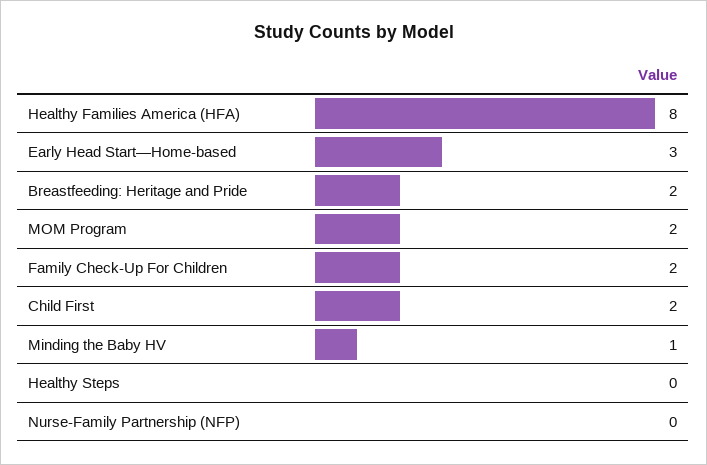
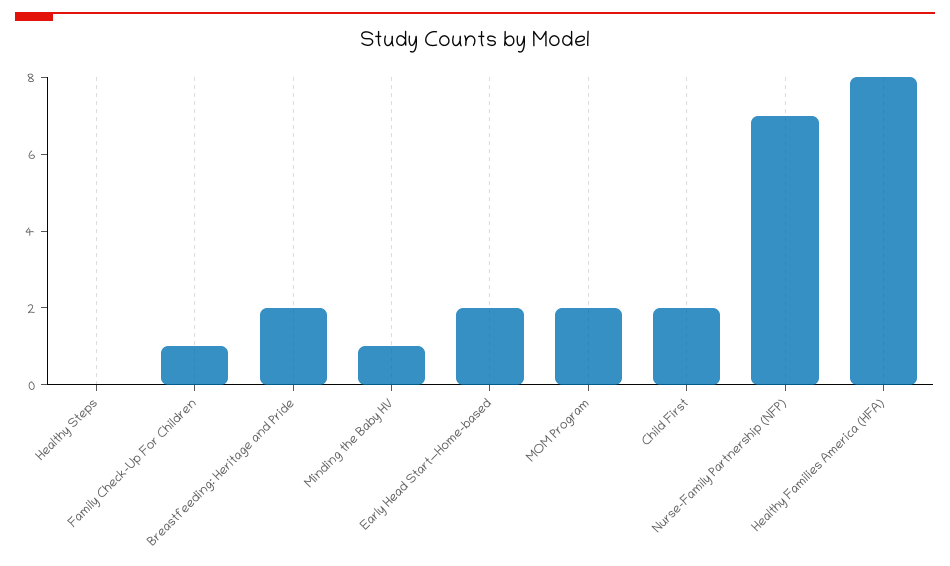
  {
    "Healthy Families America (HFA)": 8,
-   "Early Head Start—Home-based": 3,
+   "Early Head Start—Home-based": 2,
    "Breastfeeding: Heritage and Pride": 2,
    "MOM Program": 2,
-   "Family Check-Up For Children": 2,
+   "Family Check-Up For Children": 1,
    "Child First": 2,
    "Minding the Baby HV": 1,
    "Healthy Steps": 0,
-   "Nurse-Family Partnership (NFP)": 0
+   "Nurse-Family Partnership (NFP)": 7
  }

